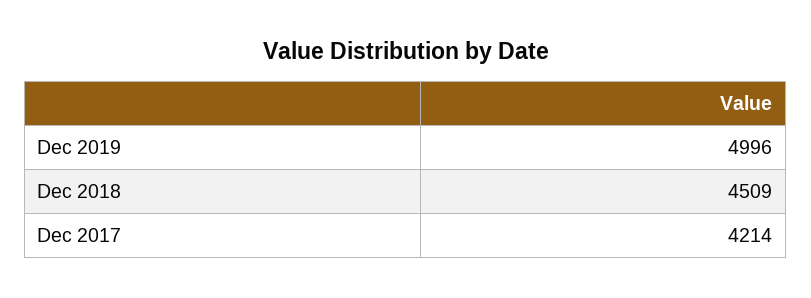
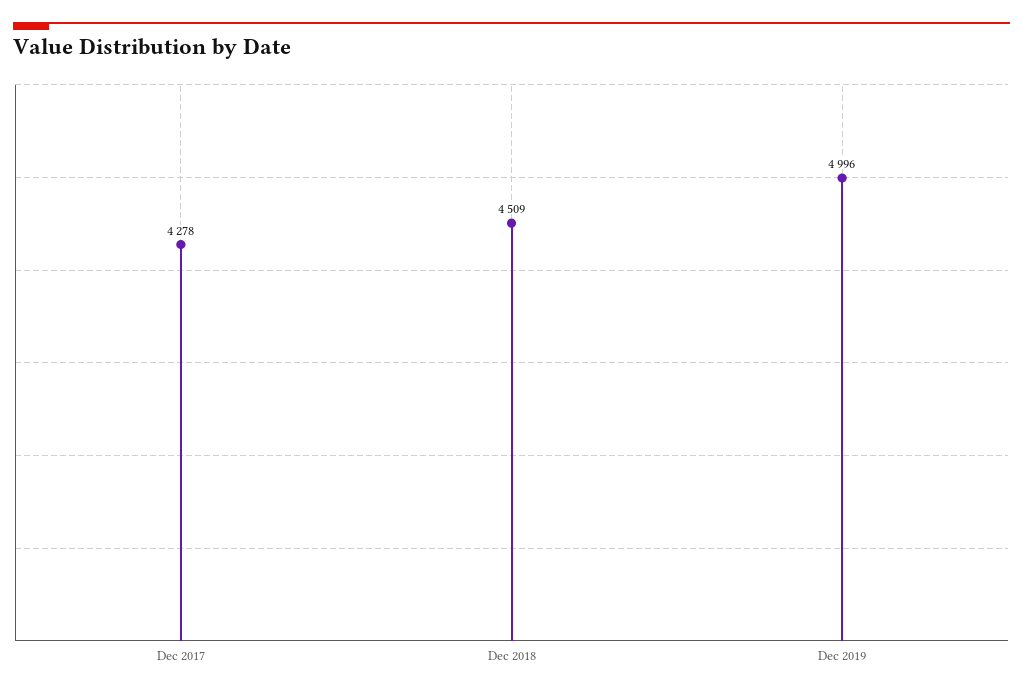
  {
    "Dec 2019": 4996,
    "Dec 2018": 4509,
-   "Dec 2017": 4214
+   "Dec 2017": 4278
  }

